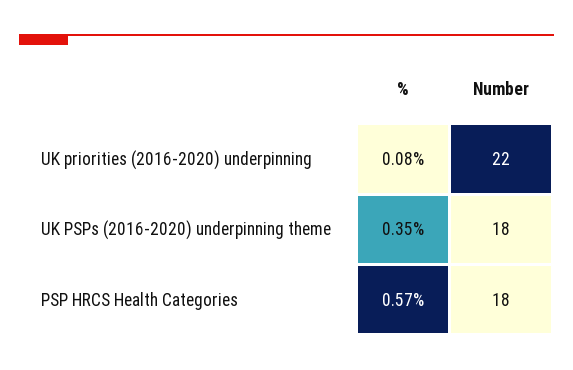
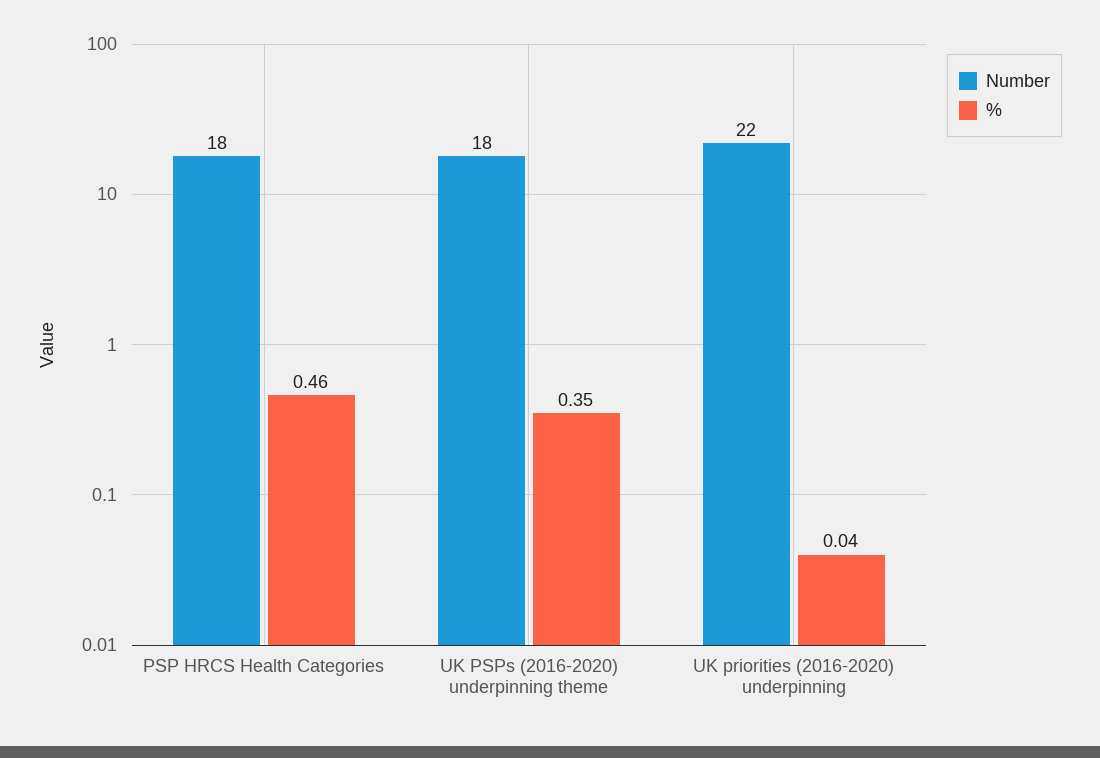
  {
    "%": {
-     "UK priorities (2016-2020) underpinning": 0.08,
+     "UK priorities (2016-2020) underpinning": 0.04,
      "UK PSPs (2016-2020) underpinning theme": 0.35,
-     "PSP HRCS Health Categories": 0.57
+     "PSP HRCS Health Categories": 0.46
    },
    "Number": {
      "UK priorities (2016-2020) underpinning": 22,
      "UK PSPs (2016-2020) underpinning theme": 18,
      "PSP HRCS Health Categories": 18
    }
  }

